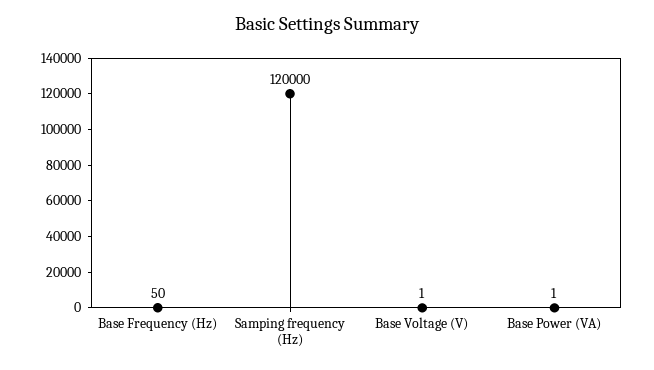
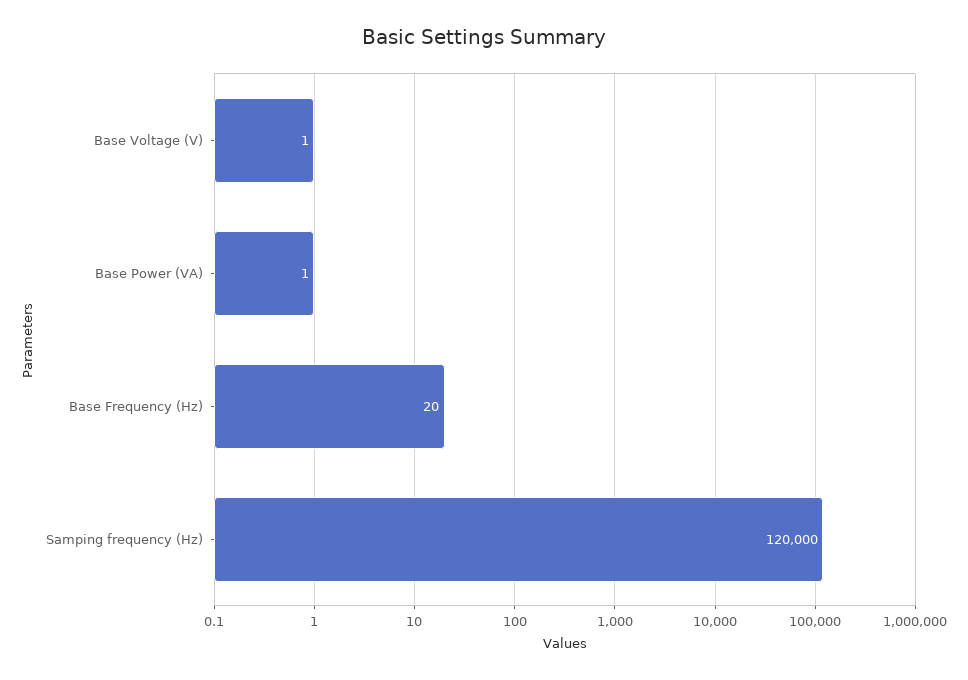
  {
-   "Base Frequency (Hz)": 50,
+   "Base Frequency (Hz)": 20,
    "Samping frequency (Hz)": 120000,
    "Base Voltage (V)": 1,
    "Base Power (VA)": 1
  }

